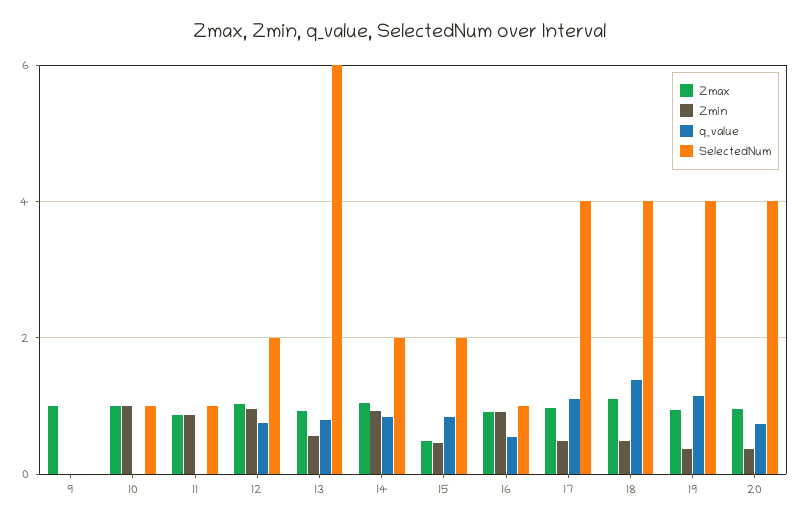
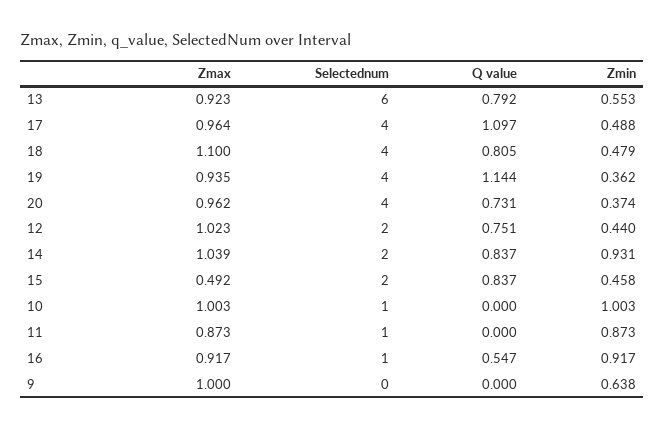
  {
    "Zmax": {
      "9": 1,
      "10": 1.003,
      "11": 0.873,
      "12": 1.023,
      "13": 0.923,
      "14": 1.039,
      "15": 0.492,
      "16": 0.917,
      "17": 0.964,
      "18": 1.1,
      "19": 0.935,
      "20": 0.962
    },
    "Zmin": {
-     "9": 0,
+     "9": 0.638,
      "10": 1.003,
      "11": 0.873,
-     "12": 1,
+     "12": 0.44,
      "13": 0.553,
      "14": 0.931,
      "15": 0.458,
      "16": 0.917,
      "17": 0.488,
      "18": 0.479,
      "19": 0.362,
      "20": 0.374
    },
    "q_value": {
      "9": 0,
      "10": 0,
      "11": 0,
      "12": 0.751,
      "13": 0.792,
      "14": 0.837,
      "15": 0.837,
      "16": 0.547,
      "17": 1.097,
-     "18": 1.4,
+     "18": 0.805,
      "19": 1.144,
      "20": 0.731
    },
    "SelectedNum": {
      "9": 0,
      "10": 1,
      "11": 1,
      "12": 2,
      "13": 6,
      "14": 2,
      "15": 2,
      "16": 1,
      "17": 4,
      "18": 4,
      "19": 4,
      "20": 4
    }
  }

